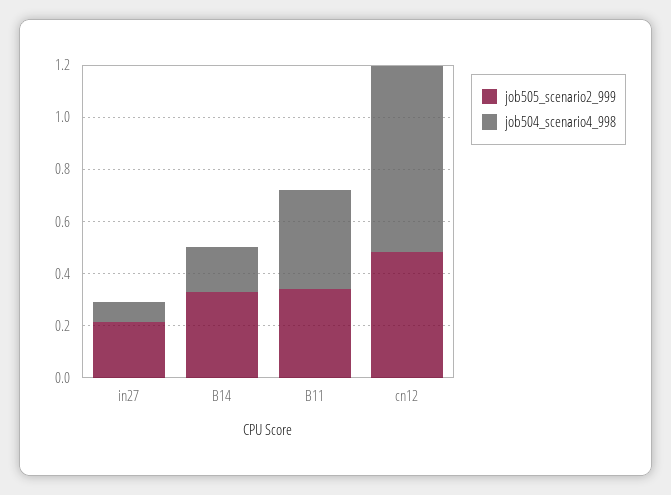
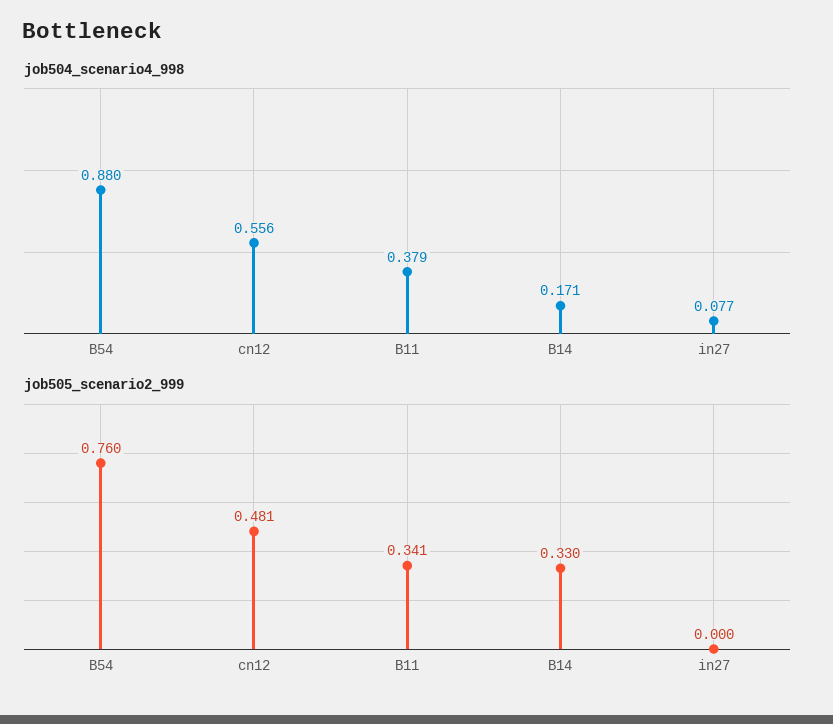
  {
    "job505_scenario2_999": {
-     "in27": 0.2,
+     "in27": 0,
      "B14": 0.33,
      "B11": 0.341,
-     "cn12": 0.481
+     "cn12": 0.481,
+     "B54": 0.76
    },
    "job504_scenario4_998": {
      "in27": 0.077,
      "B14": 0.171,
      "B11": 0.379,
-     "cn12": 0.7
+     "cn12": 0.556,
+     "B54": 0.88
    }
  }

